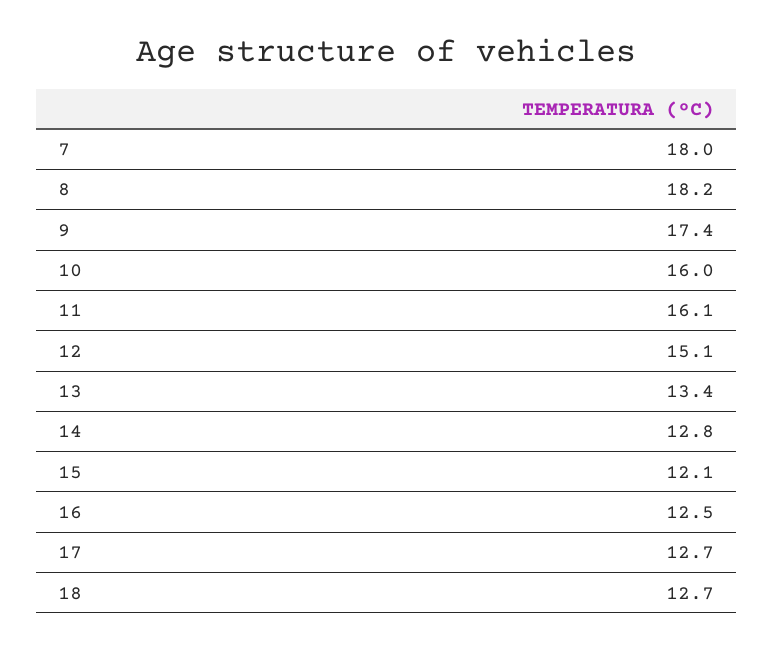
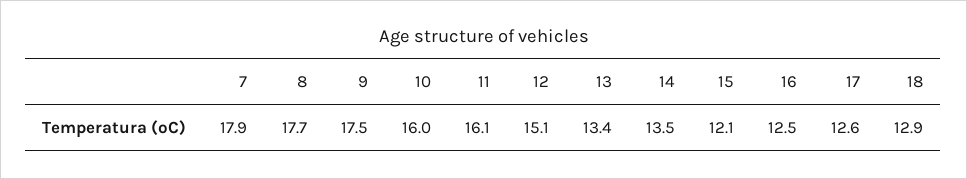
  {
-   "7": 18,
+   "7": 17.9,
-   "8": 18.2,
+   "8": 17.7,
-   "9": 17.4,
+   "9": 17.5,
    "10": 16,
    "11": 16.1,
    "12": 15.1,
    "13": 13.4,
-   "14": 12.8,
+   "14": 13.5,
    "15": 12.1,
    "16": 12.5,
-   "17": 12.7,
+   "17": 12.6,
-   "18": 12.7
+   "18": 12.9
  }

